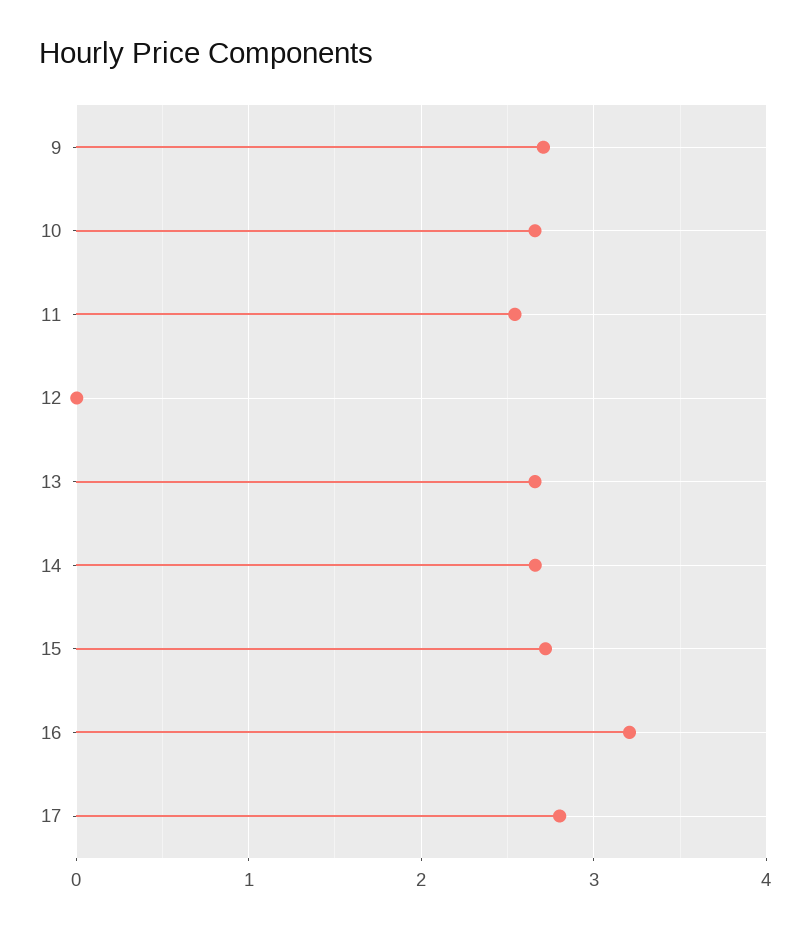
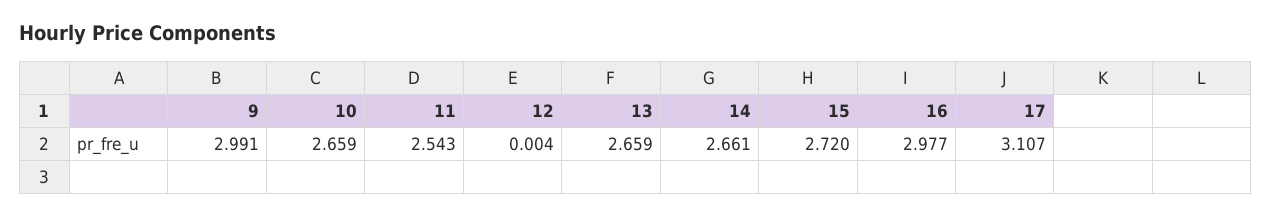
  {
-   "9": 2.7,
+   "9": 2.991,
    "10": 2.659,
    "11": 2.543,
    "12": 0.004,
    "13": 2.659,
    "14": 2.661,
    "15": 2.72,
-   "16": 3.2,
+   "16": 2.977,
-   "17": 2.8
+   "17": 3.107
  }

